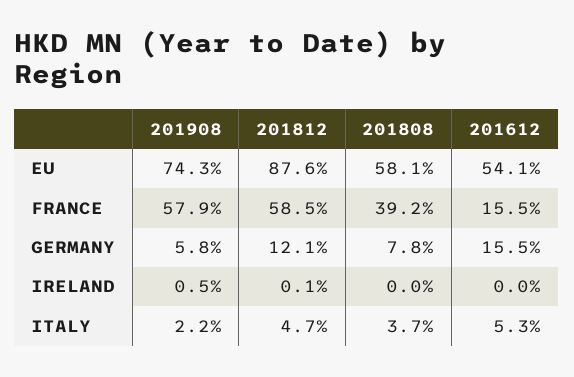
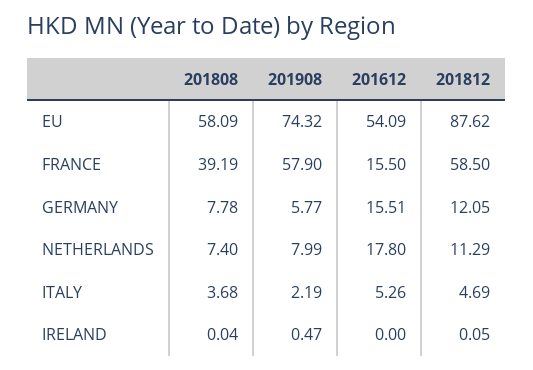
  {
    "201908": {
      "EU": 74.32,
      "FRANCE": 57.9,
      "GERMANY": 5.77,
      "IRELAND": 0.47,
-     "ITALY": 2.19
+     "ITALY": 2.19,
+     "NETHERLANDS": 7.99
    },
    "201812": {
      "EU": 87.62,
      "FRANCE": 58.5,
      "GERMANY": 12.05,
      "IRELAND": 0.05,
-     "ITALY": 4.69
+     "ITALY": 4.69,
+     "NETHERLANDS": 11.29
    },
    "201808": {
      "EU": 58.09,
      "FRANCE": 39.19,
      "GERMANY": 7.78,
      "IRELAND": 0.04,
-     "ITALY": 3.68
+     "ITALY": 3.68,
+     "NETHERLANDS": 7.4
    },
    "201612": {
      "EU": 54.09,
      "FRANCE": 15.5,
      "GERMANY": 15.51,
      "IRELAND": 0,
-     "ITALY": 5.26
+     "ITALY": 5.26,
+     "NETHERLANDS": 17.8
    }
  }

